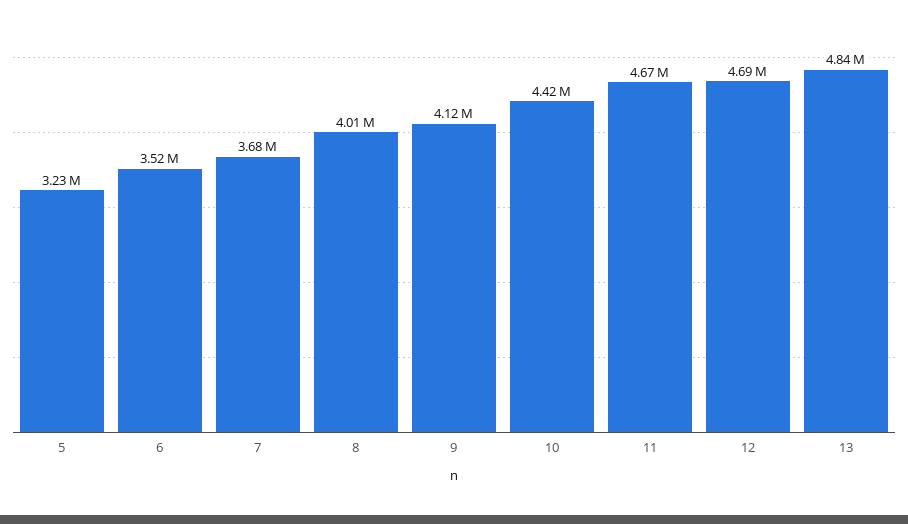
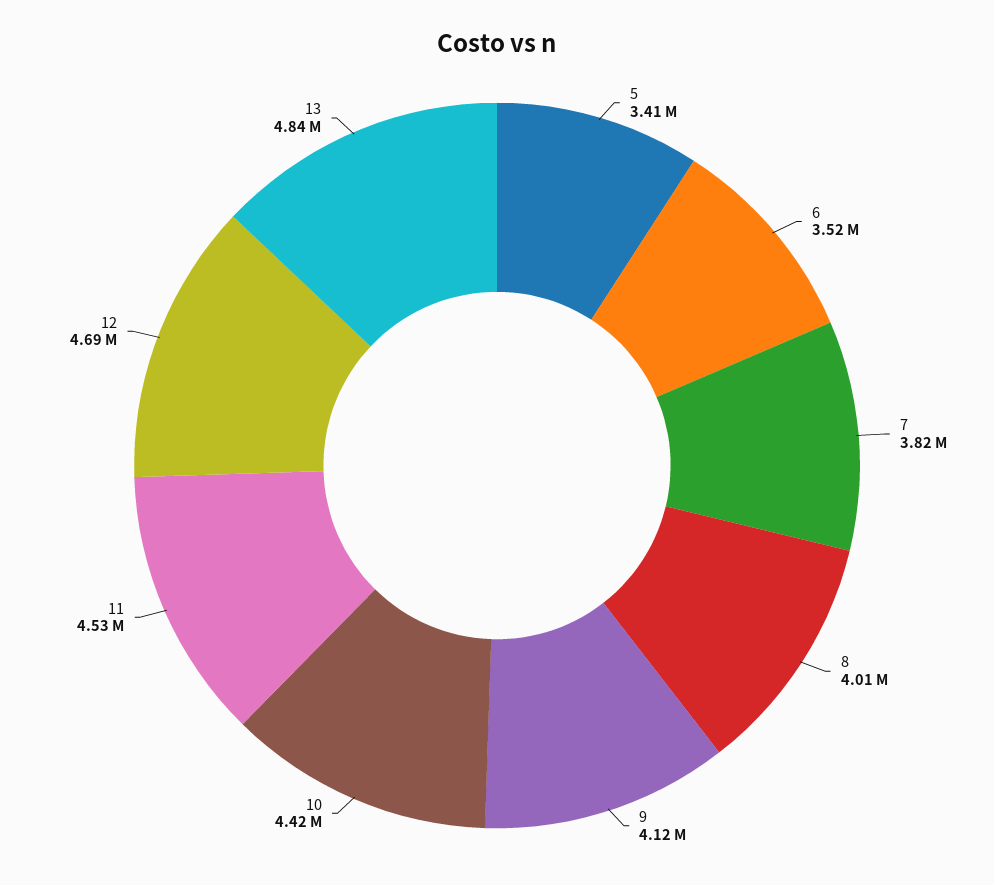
  {
-   "5": 3230000,
+   "5": 3410000,
    "6": 3520000,
-   "7": 3680000,
+   "7": 3820000,
    "8": 4010000,
    "9": 4120000,
    "10": 4420000,
-   "11": 4670000,
+   "11": 4530000,
    "12": 4690000,
    "13": 4840000
  }

